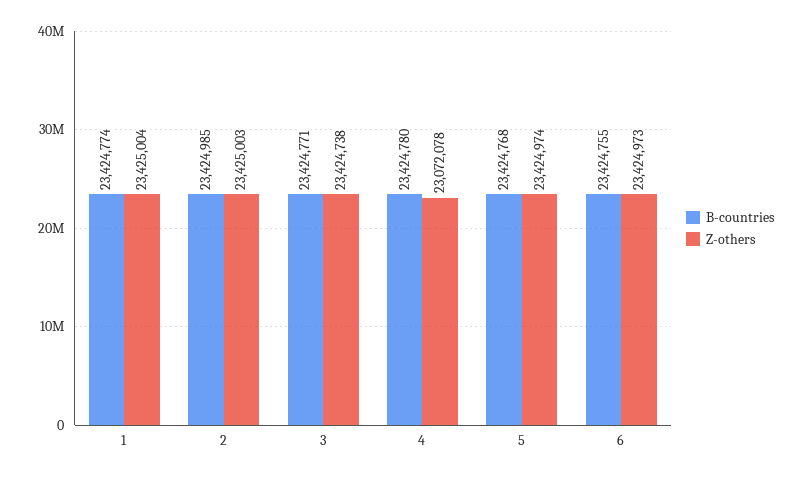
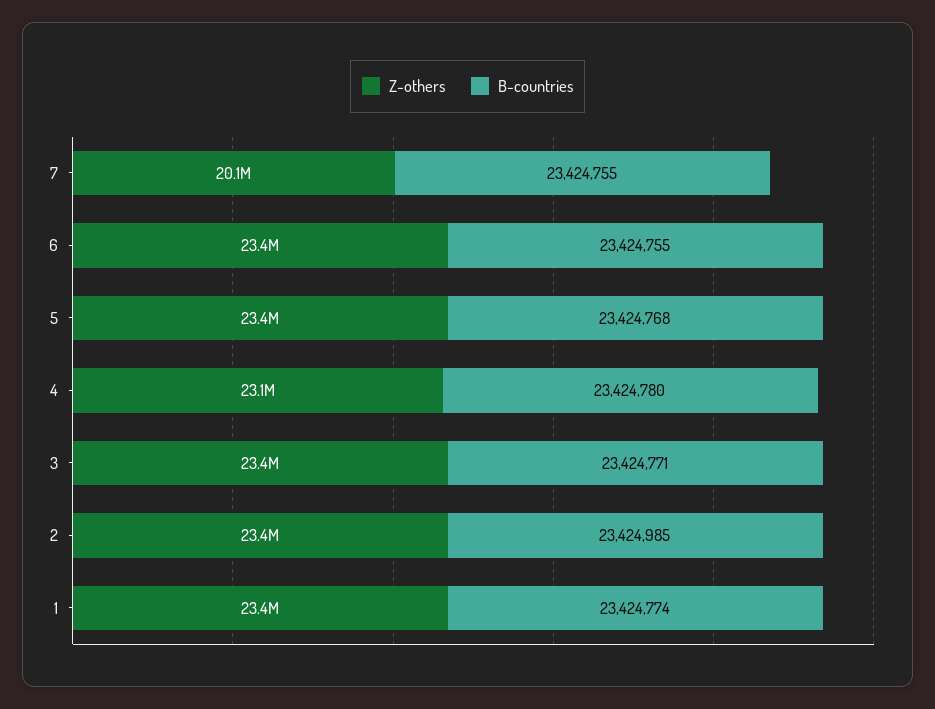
  {
    "B-countries": {
      "1": 23424774,
      "2": 23424985,
      "3": 23424771,
      "4": 23424780,
      "5": 23424768,
-     "6": 23424755
+     "6": 23424755,
+     "7": 23424755
    },
    "Z-others": {
      "1": 23425004,
      "2": 23425003,
      "3": 23424738,
      "4": 23072078,
      "5": 23424974,
-     "6": 23424973
+     "6": 23424973,
+     "7": 20100000
    }
  }

